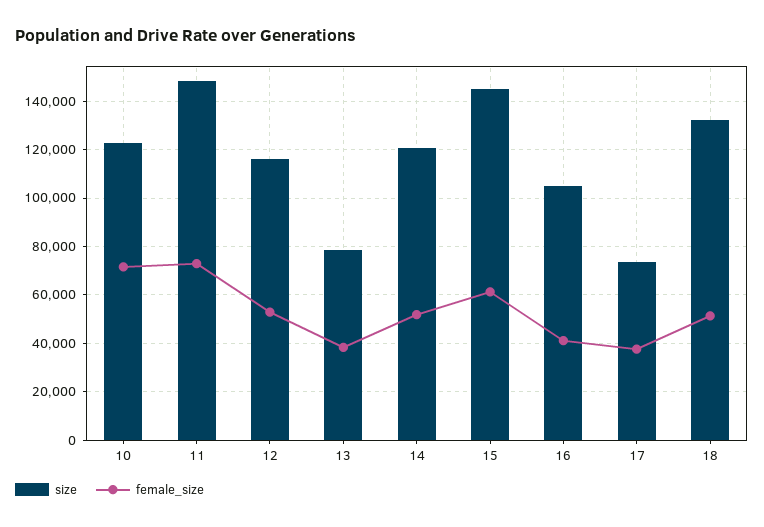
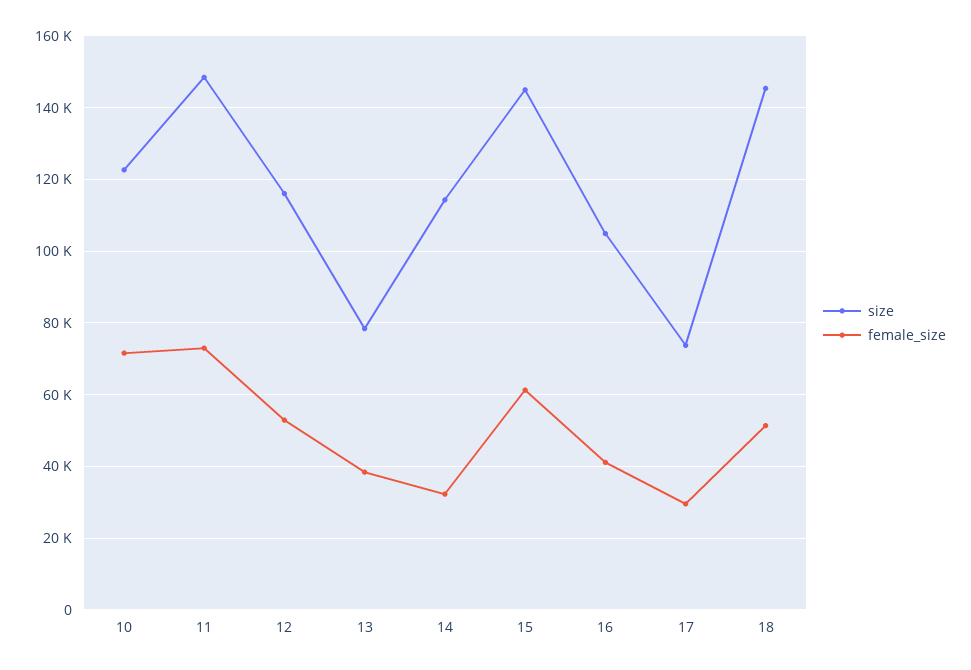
  {
    "size": {
      "10": 122000,
      "11": 148000,
      "12": 116000,
      "13": 78000,
-     "14": 120000,
+     "14": 114000,
      "15": 144000,
      "16": 104000,
      "17": 74000,
-     "18": 132500
+     "18": 146000
    },
    "female_size": {
      "10": 72000,
      "11": 72000,
      "12": 52000,
      "13": 38000,
-     "14": 52500,
+     "14": 32000,
      "15": 62000,
      "16": 42000,
-     "17": 37500,
+     "17": 30000,
      "18": 52000
    }
  }

